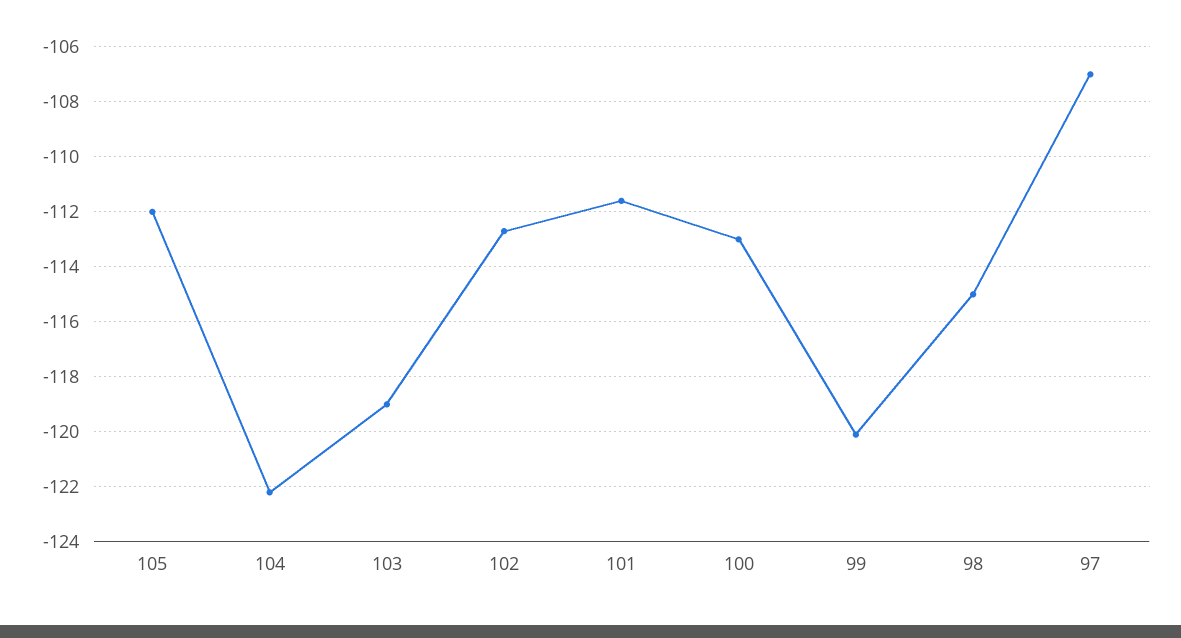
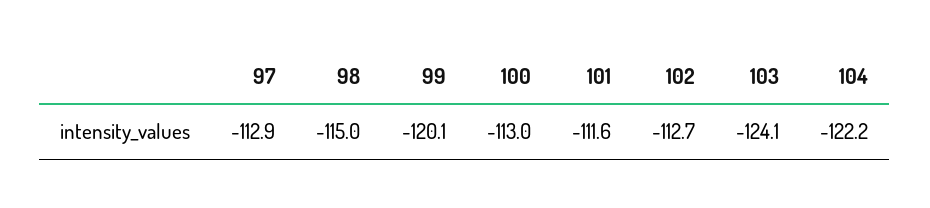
  {
-   "105": -112,
    "104": -122.2,
-   "103": -119,
+   "103": -124.1,
    "102": -112.7,
    "101": -111.6,
    "100": -113,
    "99": -120.1,
    "98": -115,
-   "97": -107
+   "97": -112.9
  }

